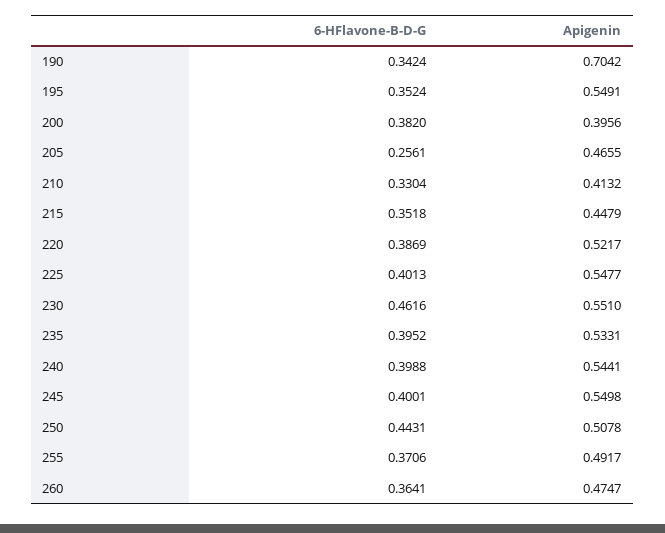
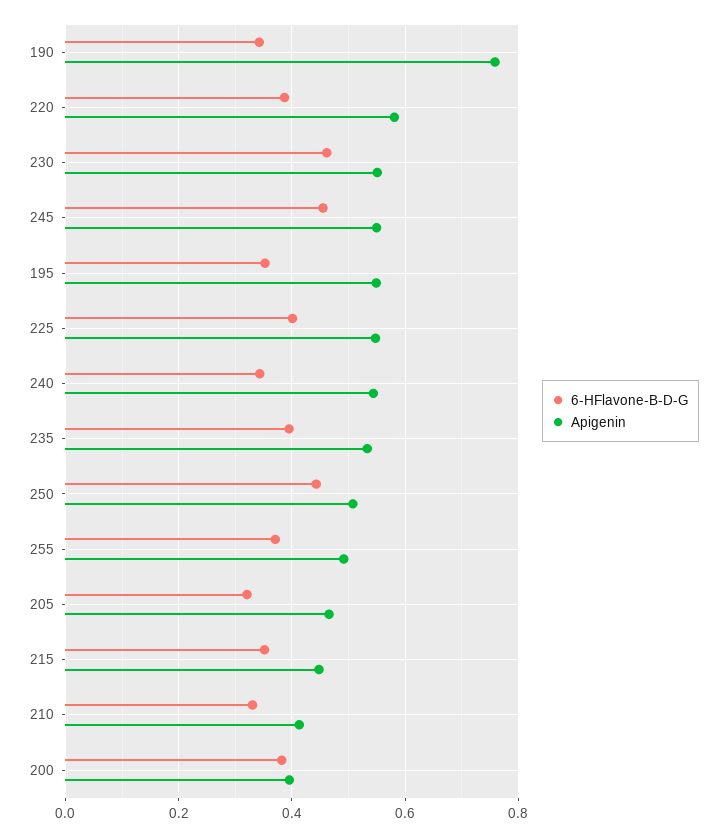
  {
    "6-HFlavone-B-D-G": {
      "190": 0.3424,
      "195": 0.3524,
      "200": 0.382,
-     "205": 0.2561,
+     "205": 0.32,
      "210": 0.3304,
      "215": 0.3518,
      "220": 0.3869,
      "225": 0.4013,
      "230": 0.4616,
      "235": 0.3952,
-     "240": 0.3988,
+     "240": 0.34,
-     "245": 0.4001,
+     "245": 0.46,
      "250": 0.4431,
-     "255": 0.3706,
+     "255": 0.3706
-     "260": 0.3641
    },
    "Apigenin": {
-     "190": 0.7042,
+     "190": 0.76,
      "195": 0.5491,
      "200": 0.3956,
      "205": 0.4655,
      "210": 0.4132,
      "215": 0.4479,
-     "220": 0.5217,
+     "220": 0.58,
      "225": 0.5477,
      "230": 0.551,
      "235": 0.5331,
      "240": 0.5441,
      "245": 0.5498,
      "250": 0.5078,
-     "255": 0.4917,
+     "255": 0.4917
-     "260": 0.4747
    }
  }

